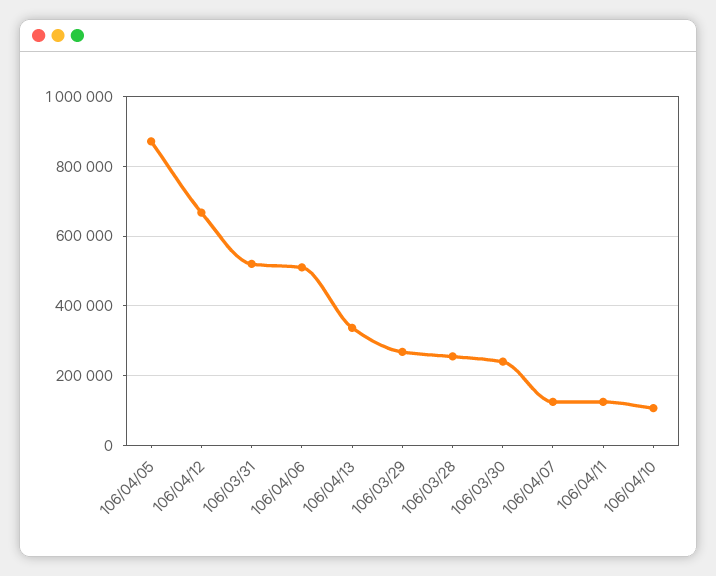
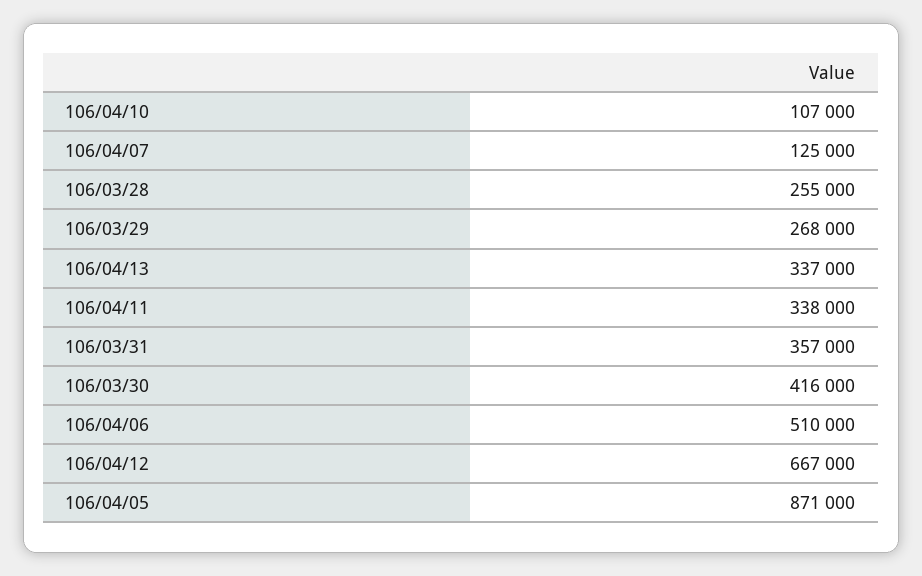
  {
    "106/04/05": 871000,
    "106/04/12": 667000,
-   "106/03/31": 520000,
+   "106/03/31": 357000,
    "106/04/06": 510000,
    "106/04/13": 337000,
    "106/03/29": 268000,
    "106/03/28": 255000,
-   "106/03/30": 240000,
+   "106/03/30": 416000,
    "106/04/07": 125000,
-   "106/04/11": 120000,
+   "106/04/11": 338000,
    "106/04/10": 107000
  }

